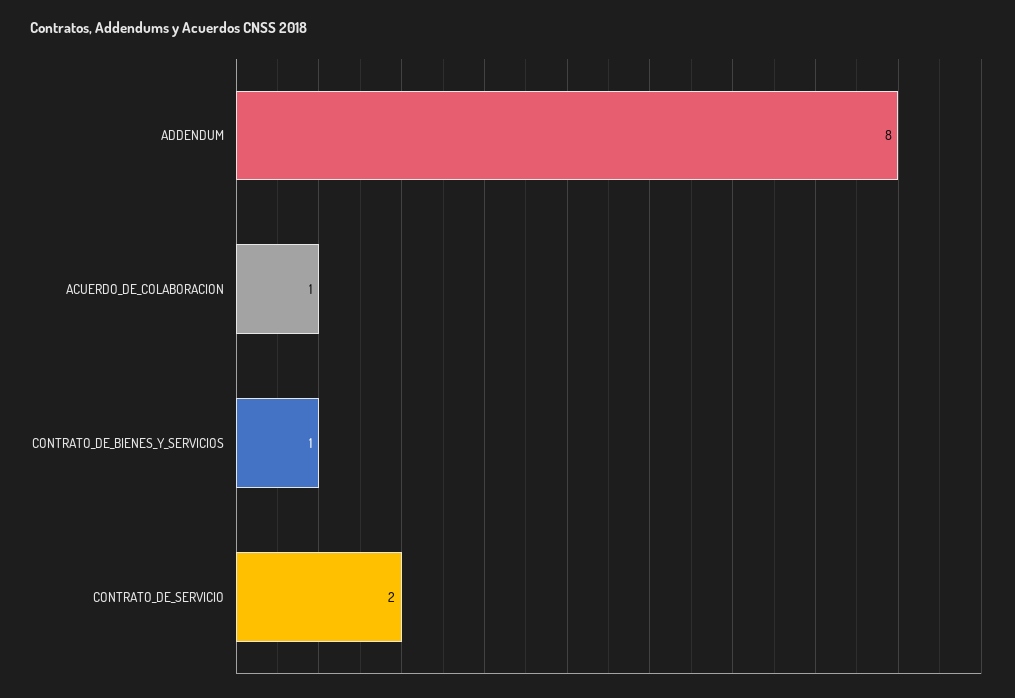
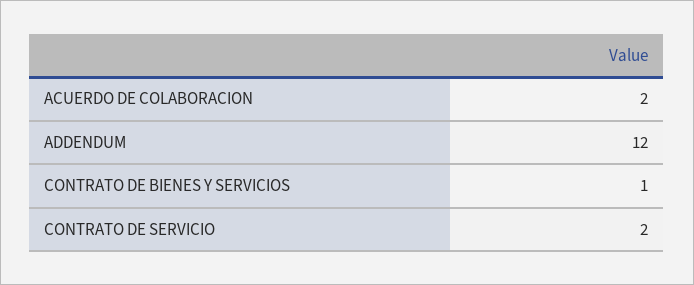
  {
-   "ADDENDUM": 8,
+   "ADDENDUM": 12,
-   "ACUERDO_DE_COLABORACION": 1,
+   "ACUERDO_DE_COLABORACION": 2,
    "CONTRATO_DE_BIENES_Y_SERVICIOS": 1,
    "CONTRATO_DE_SERVICIO": 2
  }

